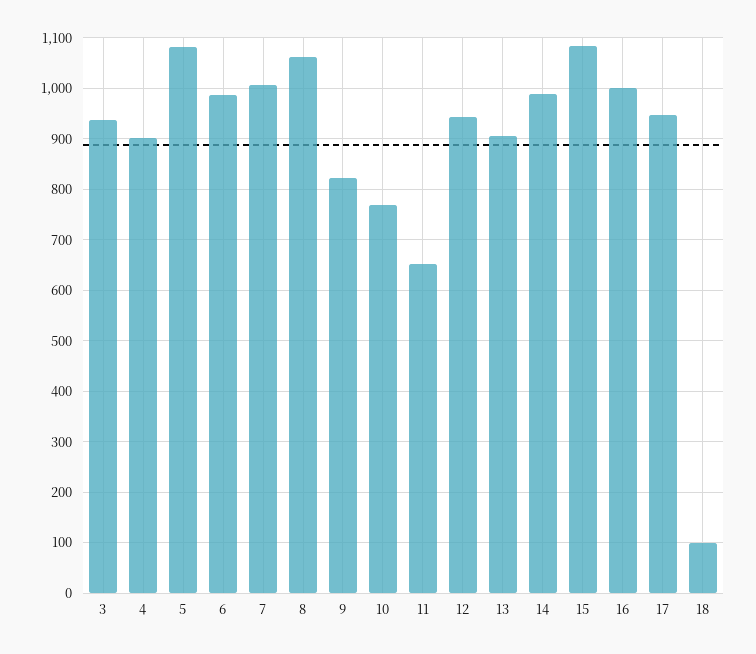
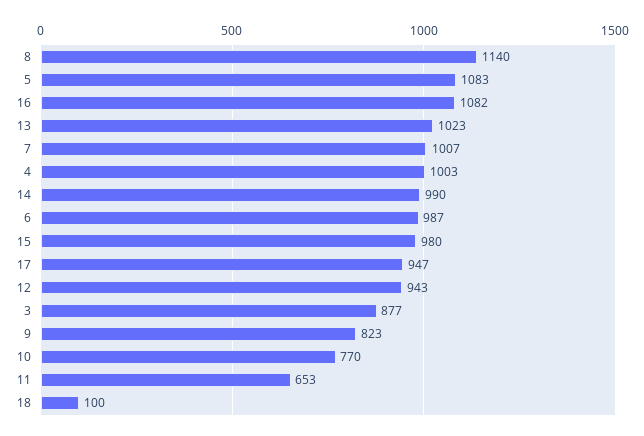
  {
-   "3": 940,
+   "3": 877,
-   "4": 900,
+   "4": 1003,
    "5": 1083,
    "6": 987,
    "7": 1007,
-   "8": 1060,
+   "8": 1140,
    "9": 823,
    "10": 770,
    "11": 653,
    "12": 943,
-   "13": 900,
+   "13": 1023,
    "14": 990,
-   "15": 1080,
+   "15": 980,
-   "16": 1000,
+   "16": 1082,
    "17": 947,
    "18": 100
  }

